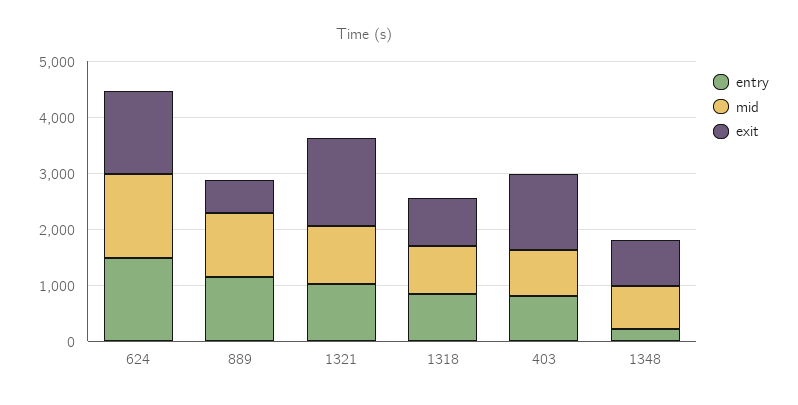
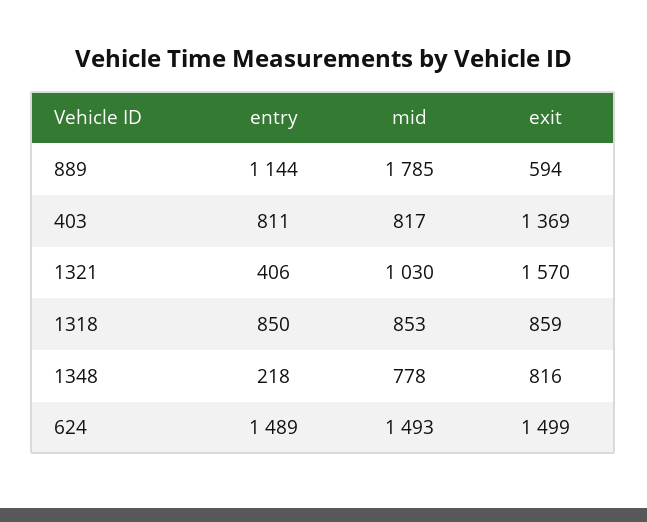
  {
    "entry": {
      "624": 1489,
      "889": 1144,
-     "1321": 1000,
+     "1321": 406,
      "1318": 850,
      "403": 811,
      "1348": 218
    },
    "mid": {
      "624": 1493,
-     "889": 1200,
+     "889": 1785,
      "1321": 1030,
      "1318": 853,
      "403": 817,
      "1348": 778
    },
    "exit": {
      "624": 1499,
      "889": 594,
      "1321": 1570,
      "1318": 859,
      "403": 1369,
      "1348": 816
    }
  }

